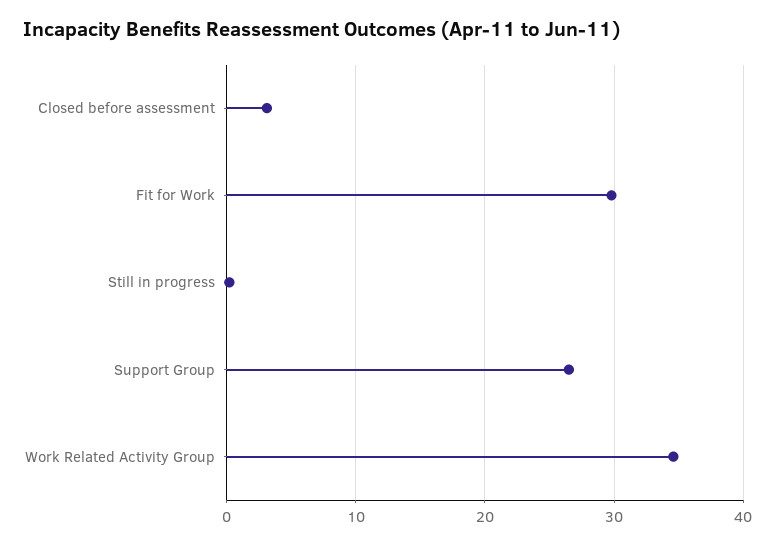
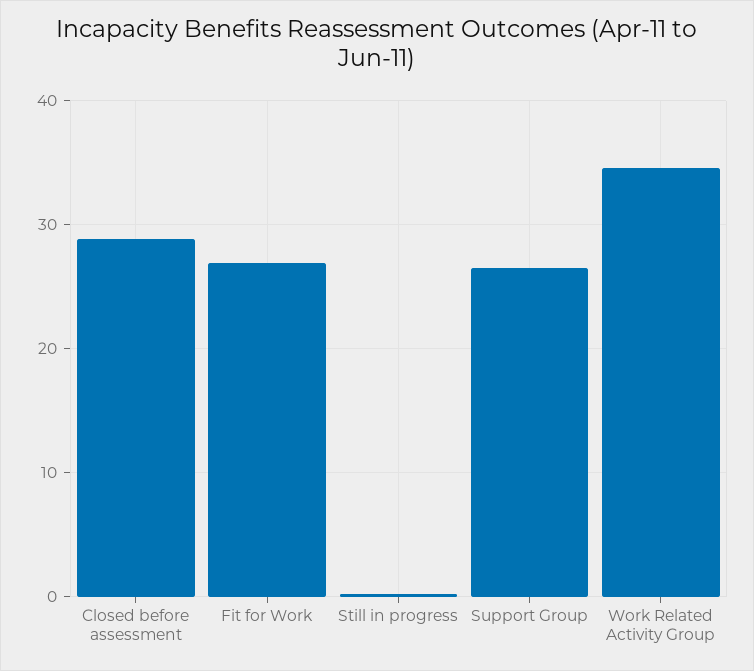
  {
-   "Closed before assessment": 3,
+   "Closed before assessment": 29,
-   "Fit for Work": 30,
+   "Fit for Work": 27,
    "Still in progress": 0,
    "Support Group": 27,
    "Work Related Activity Group": 35
  }

